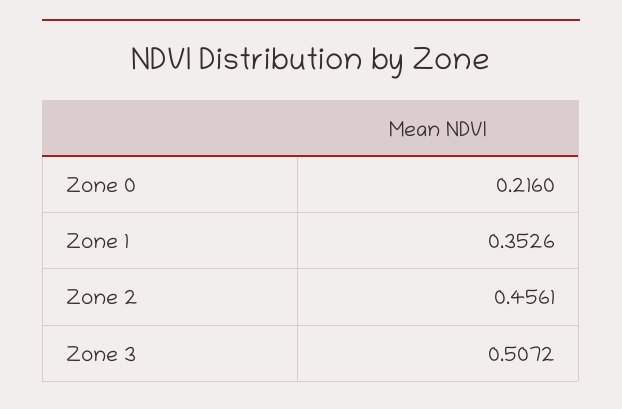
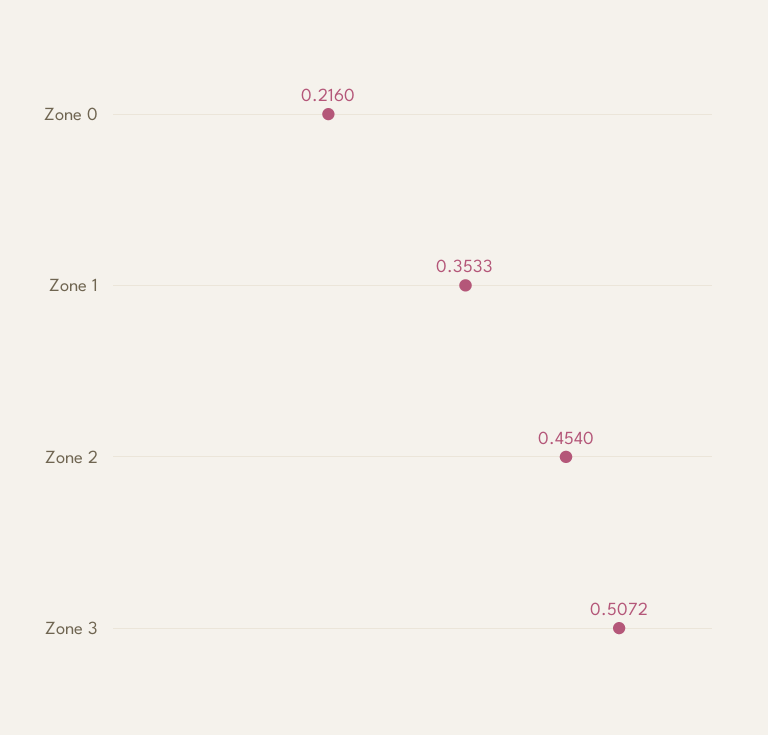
  {
    "Zone 0": 0.216,
-   "Zone 1": 0.3526,
+   "Zone 1": 0.3533,
-   "Zone 2": 0.4561,
+   "Zone 2": 0.454,
    "Zone 3": 0.5072
  }

